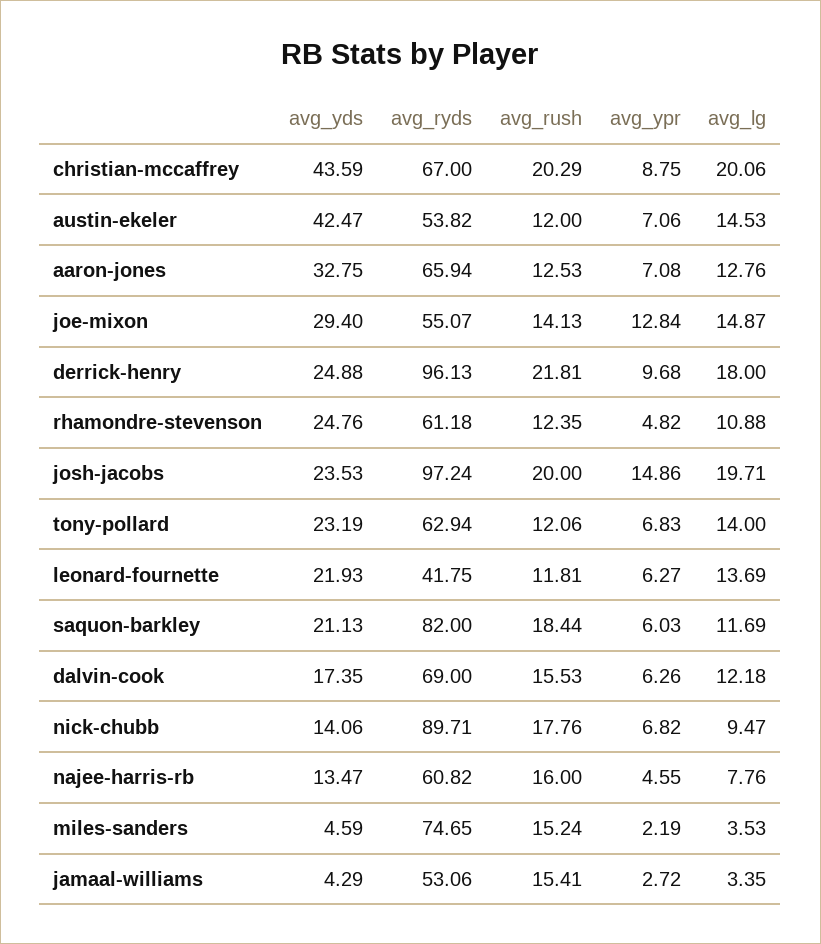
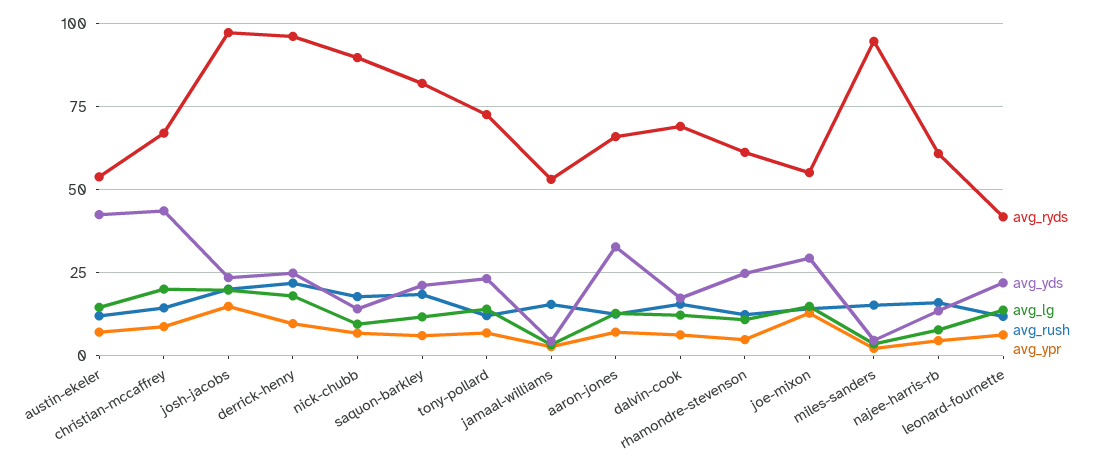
  {
    "avg_yds": {
      "christian-mccaffrey": 43.59,
      "austin-ekeler": 42.47,
      "aaron-jones": 32.75,
      "joe-mixon": 29.4,
      "derrick-henry": 24.88,
      "rhamondre-stevenson": 24.76,
      "josh-jacobs": 23.53,
      "tony-pollard": 23.19,
      "leonard-fournette": 21.93,
      "saquon-barkley": 21.13,
      "dalvin-cook": 17.35,
      "nick-chubb": 14.06,
      "najee-harris-rb": 13.47,
      "miles-sanders": 4.59,
      "jamaal-williams": 4.29
    },
    "avg_ryds": {
      "christian-mccaffrey": 67,
      "austin-ekeler": 53.82,
      "aaron-jones": 65.94,
      "joe-mixon": 55.07,
      "derrick-henry": 96.13,
      "rhamondre-stevenson": 61.18,
      "josh-jacobs": 97.24,
-     "tony-pollard": 62.94,
+     "tony-pollard": 72.5,
      "leonard-fournette": 41.75,
      "saquon-barkley": 82,
      "dalvin-cook": 69,
      "nick-chubb": 89.71,
      "najee-harris-rb": 60.82,
-     "miles-sanders": 74.65,
+     "miles-sanders": 95,
      "jamaal-williams": 53.06
    },
    "avg_rush": {
-     "christian-mccaffrey": 20.29,
+     "christian-mccaffrey": 15,
      "austin-ekeler": 12,
      "aaron-jones": 12.53,
      "joe-mixon": 14.13,
      "derrick-henry": 21.81,
      "rhamondre-stevenson": 12.35,
      "josh-jacobs": 20,
      "tony-pollard": 12.06,
      "leonard-fournette": 11.81,
      "saquon-barkley": 18.44,
      "dalvin-cook": 15.53,
      "nick-chubb": 17.76,
      "najee-harris-rb": 16,
      "miles-sanders": 15.24,
      "jamaal-williams": 15.41
    },
    "avg_ypr": {
      "christian-mccaffrey": 8.75,
      "austin-ekeler": 7.06,
      "aaron-jones": 7.08,
      "joe-mixon": 12.84,
      "derrick-henry": 9.68,
      "rhamondre-stevenson": 4.82,
      "josh-jacobs": 14.86,
      "tony-pollard": 6.83,
      "leonard-fournette": 6.27,
      "saquon-barkley": 6.03,
      "dalvin-cook": 6.26,
      "nick-chubb": 6.82,
      "najee-harris-rb": 4.55,
      "miles-sanders": 2.19,
      "jamaal-williams": 2.72
    },
    "avg_lg": {
      "christian-mccaffrey": 20.06,
      "austin-ekeler": 14.53,
      "aaron-jones": 12.76,
      "joe-mixon": 14.87,
      "derrick-henry": 18,
      "rhamondre-stevenson": 10.88,
      "josh-jacobs": 19.71,
      "tony-pollard": 14,
      "leonard-fournette": 13.69,
      "saquon-barkley": 11.69,
      "dalvin-cook": 12.18,
      "nick-chubb": 9.47,
      "najee-harris-rb": 7.76,
      "miles-sanders": 3.53,
      "jamaal-williams": 3.35
    }
  }

